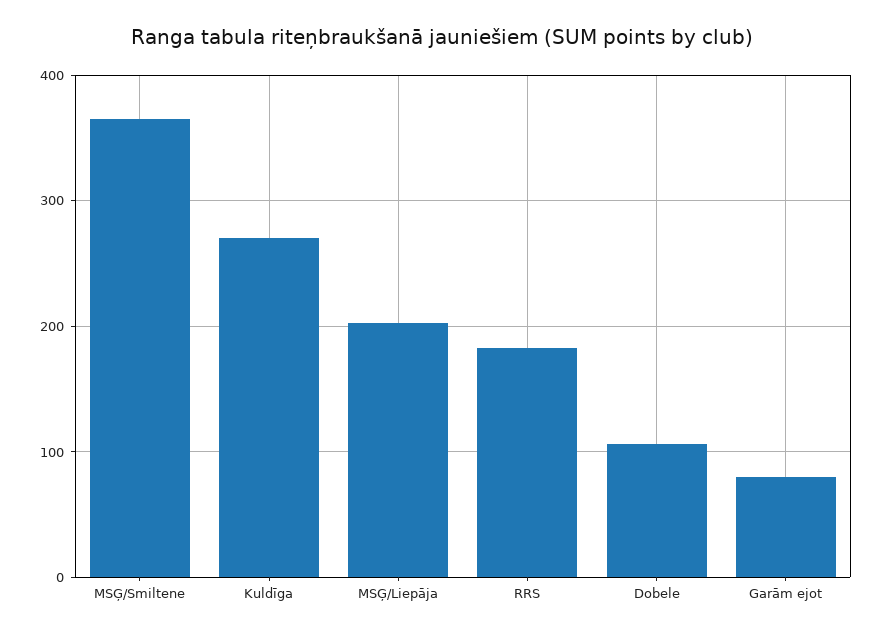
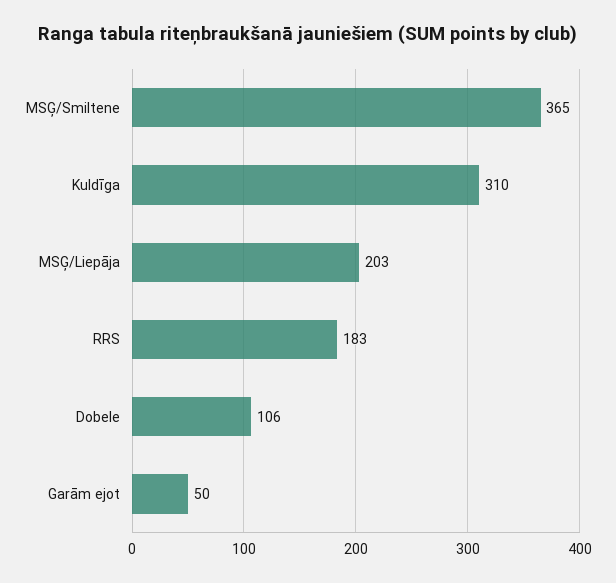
  {
    "MSĢ/Smiltene": 365,
-   "Kuldīga": 270,
+   "Kuldīga": 310,
    "MSĢ/Liepāja": 203,
    "RRS": 183,
    "Dobele": 106,
-   "Garām ejot": 80
+   "Garām ejot": 50
  }

